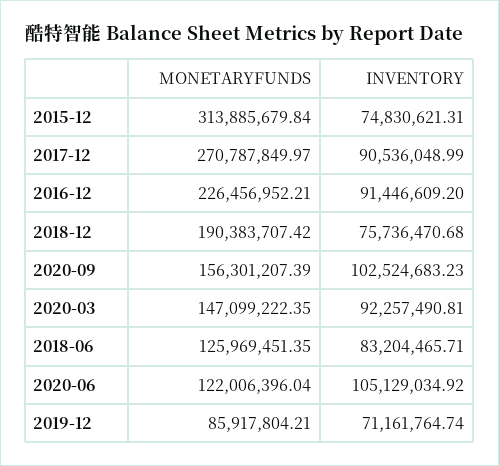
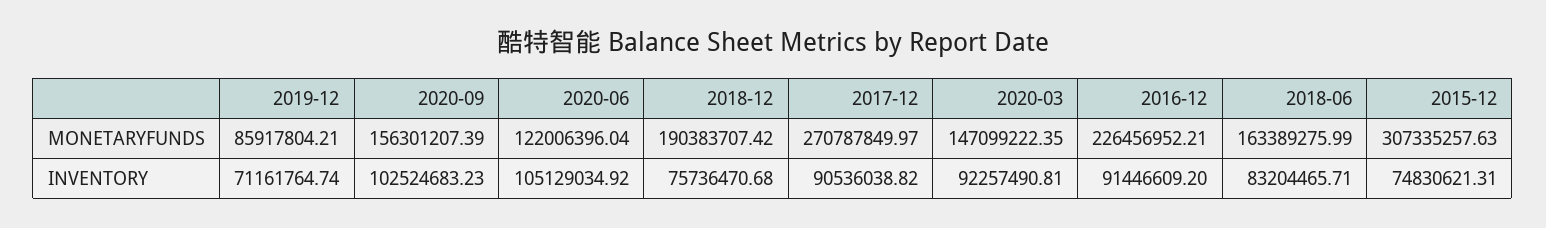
  {
    "MONETARYFUNDS": {
-     "2015-12": 313885679.84,
+     "2015-12": 307335257.63,
      "2017-12": 270787849.97,
      "2016-12": 226456952.21,
      "2018-12": 190383707.42,
      "2020-09": 156301207.39,
      "2020-03": 147099222.35,
-     "2018-06": 125969451.35,
+     "2018-06": 163389275.99,
      "2020-06": 122006396.04,
      "2019-12": 85917804.21
    },
    "INVENTORY": {
      "2015-12": 74830621.31,
-     "2017-12": 90536048.99,
+     "2017-12": 90536038.82,
      "2016-12": 91446609.2,
      "2018-12": 75736470.68,
      "2020-09": 102524683.23,
      "2020-03": 92257490.81,
      "2018-06": 83204465.71,
      "2020-06": 105129034.92,
      "2019-12": 71161764.74
    }
  }

